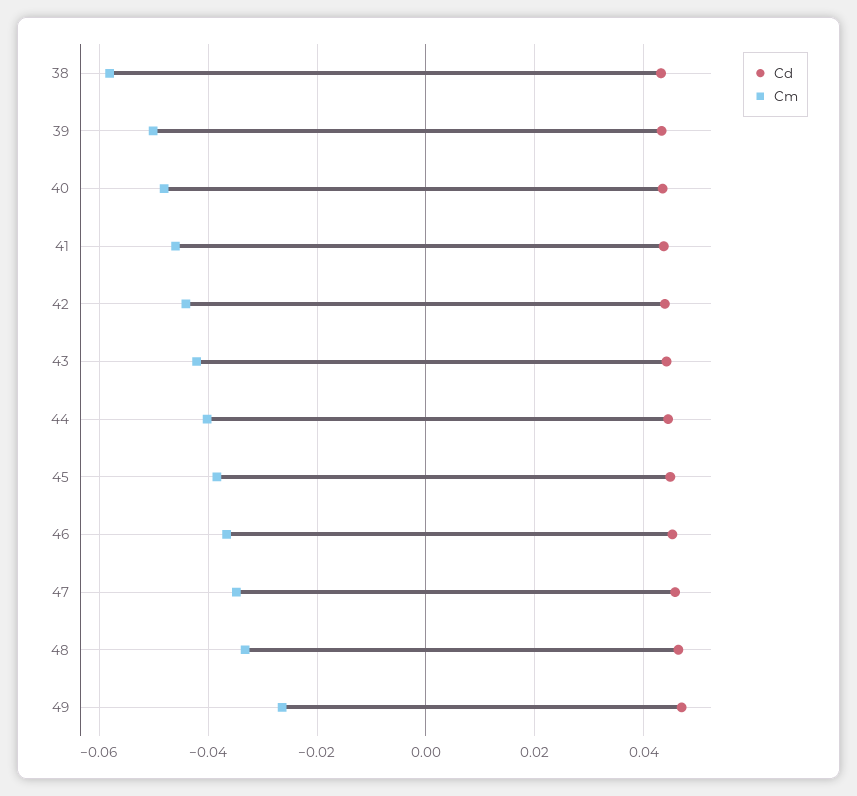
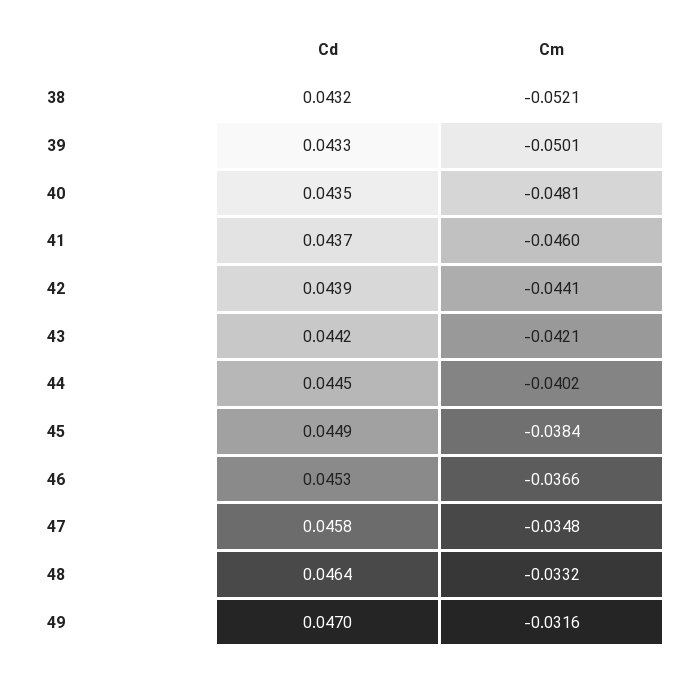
  {
    "Cd": {
      "38": 0.0432,
      "39": 0.0433,
      "40": 0.0435,
      "41": 0.0437,
      "42": 0.0439,
      "43": 0.0442,
      "44": 0.0445,
      "45": 0.0449,
      "46": 0.0453,
      "47": 0.0458,
      "48": 0.0464,
      "49": 0.047
    },
    "Cm": {
-     "38": -0.058,
+     "38": -0.0521,
      "39": -0.0501,
      "40": -0.0481,
      "41": -0.046,
      "42": -0.0441,
      "43": -0.0421,
      "44": -0.0402,
      "45": -0.0384,
      "46": -0.0366,
      "47": -0.0348,
      "48": -0.0332,
-     "49": -0.026
+     "49": -0.0316
    }
  }

